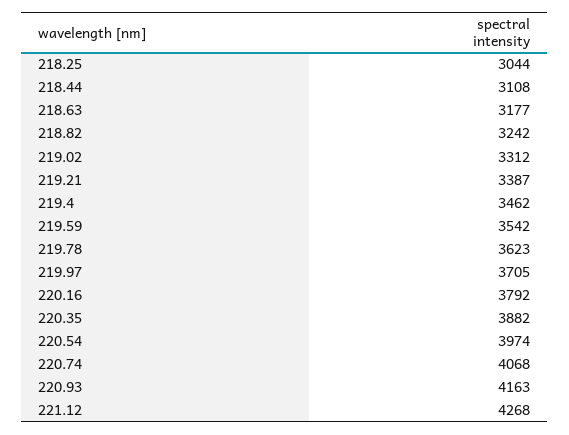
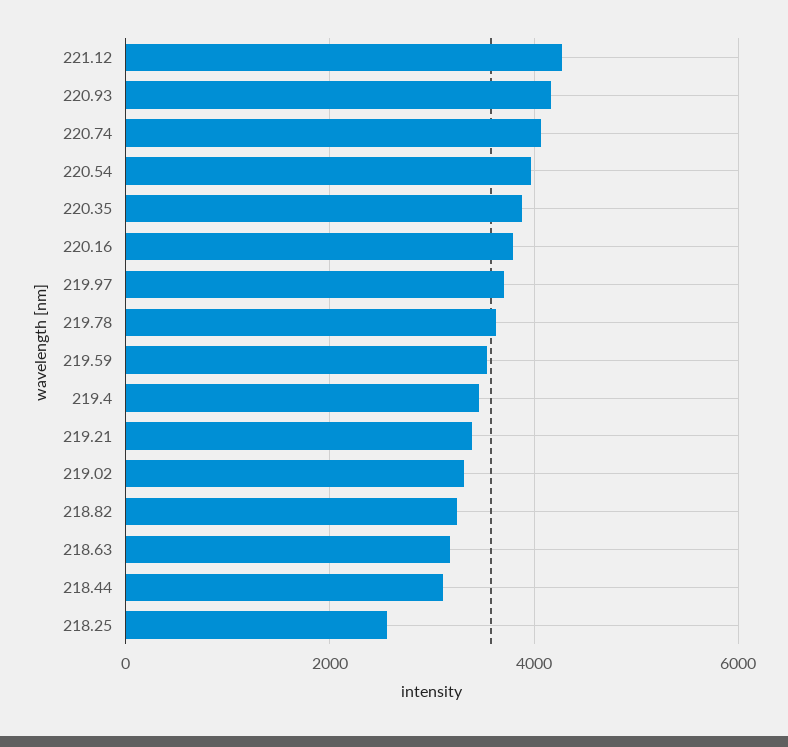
  {
-   "218.25": 3044,
+   "218.25": 2600,
    "218.44": 3108,
    "218.63": 3177,
    "218.82": 3242,
    "219.02": 3312,
    "219.21": 3387,
    "219.4": 3462,
    "219.59": 3542,
    "219.78": 3623,
    "219.97": 3705,
    "220.16": 3792,
    "220.35": 3882,
    "220.54": 3974,
    "220.74": 4068,
    "220.93": 4163,
    "221.12": 4268
  }

